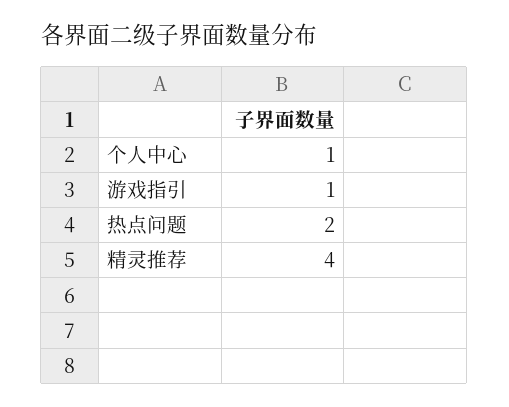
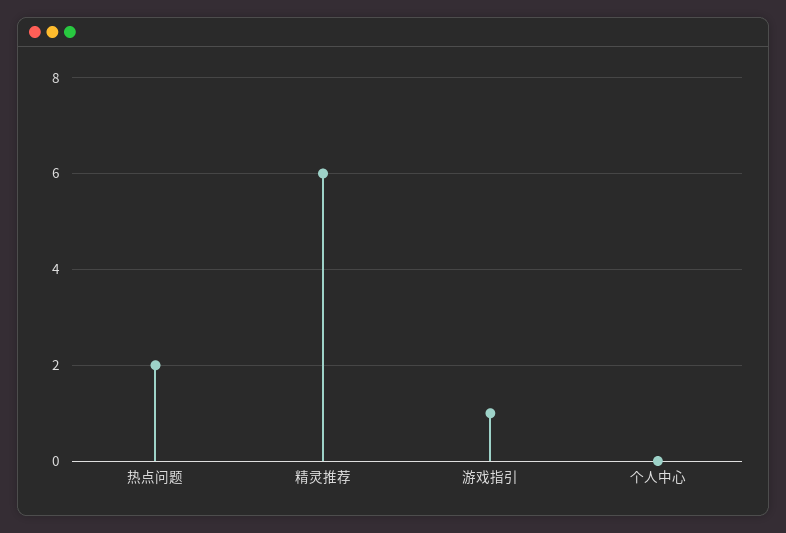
  {
-   "个人中心": 1,
+   "个人中心": 0,
    "游戏指引": 1,
    "热点问题": 2,
-   "精灵推荐": 4
+   "精灵推荐": 6
  }

